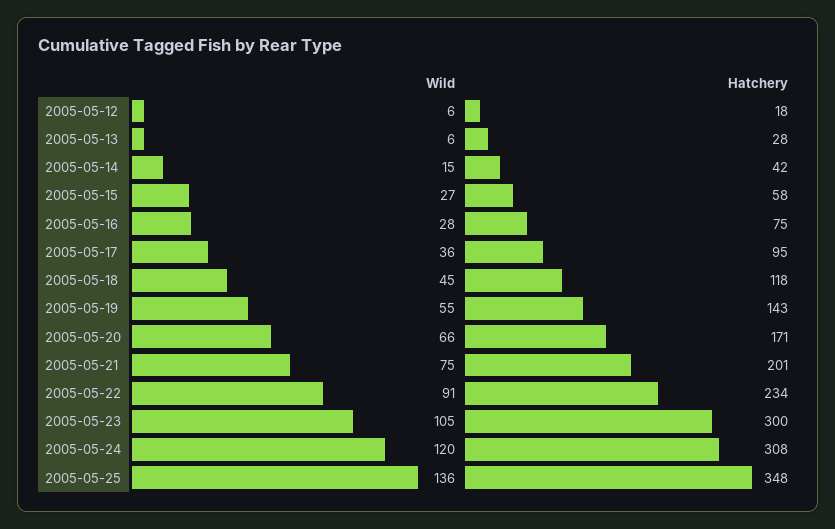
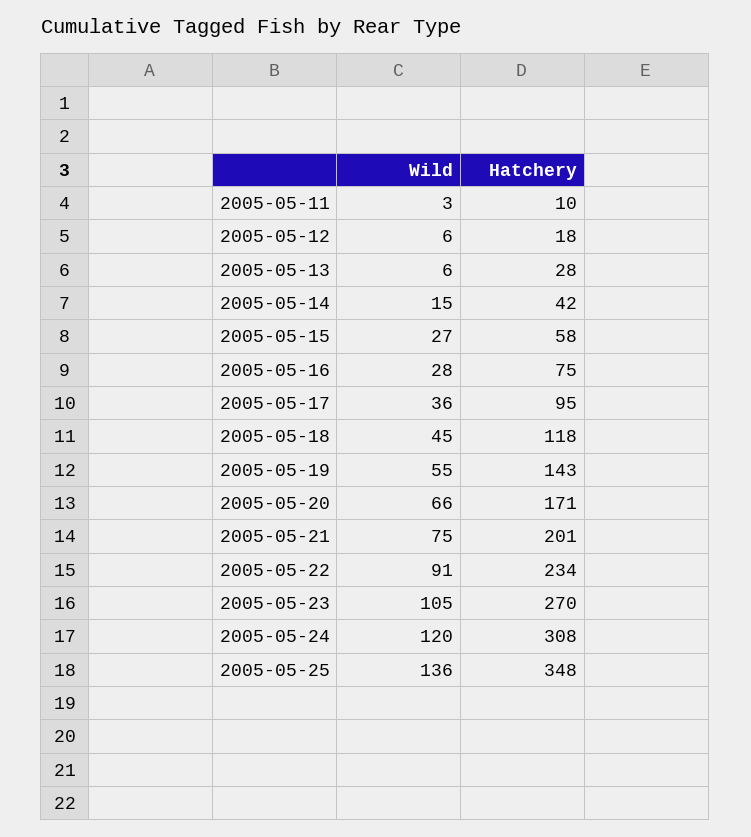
  {
    "Wild": {
      "2005-05-12": 6,
      "2005-05-13": 6,
      "2005-05-14": 15,
      "2005-05-15": 27,
      "2005-05-16": 28,
      "2005-05-17": 36,
      "2005-05-18": 45,
      "2005-05-19": 55,
      "2005-05-20": 66,
      "2005-05-21": 75,
      "2005-05-22": 91,
      "2005-05-23": 105,
      "2005-05-24": 120,
-     "2005-05-25": 136
+     "2005-05-25": 136,
+     "2005-05-11": 3
    },
    "Hatchery": {
      "2005-05-12": 18,
      "2005-05-13": 28,
      "2005-05-14": 42,
      "2005-05-15": 58,
      "2005-05-16": 75,
      "2005-05-17": 95,
      "2005-05-18": 118,
      "2005-05-19": 143,
      "2005-05-20": 171,
      "2005-05-21": 201,
      "2005-05-22": 234,
-     "2005-05-23": 300,
+     "2005-05-23": 270,
      "2005-05-24": 308,
-     "2005-05-25": 348
+     "2005-05-25": 348,
+     "2005-05-11": 10
    }
  }

